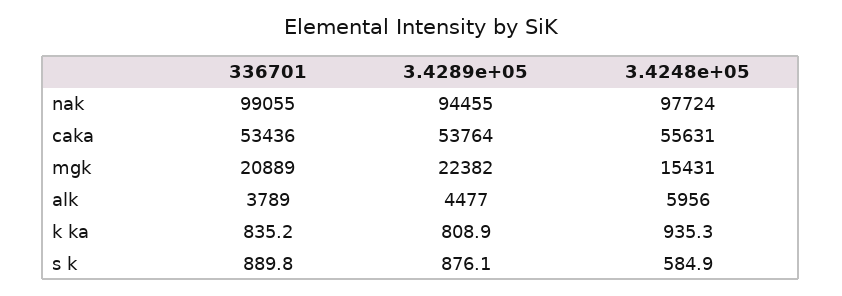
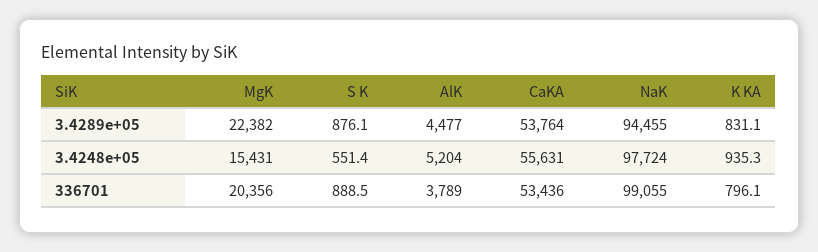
  {
    "336701": {
      "nak": 99055,
      "caka": 53436,
-     "mgk": 20889,
+     "mgk": 20356,
      "alk": 3789,
-     "k ka": 835.2,
+     "k ka": 796.1,
-     "s k": 889.8
+     "s k": 888.5
    },
    "3.4289e+05": {
      "nak": 94455,
      "caka": 53764,
      "mgk": 22382,
      "alk": 4477,
-     "k ka": 808.9,
+     "k ka": 831.1,
      "s k": 876.1
    },
    "3.4248e+05": {
      "nak": 97724,
      "caka": 55631,
      "mgk": 15431,
-     "alk": 5956,
+     "alk": 5204,
      "k ka": 935.3,
-     "s k": 584.9
+     "s k": 551.4
    }
  }

